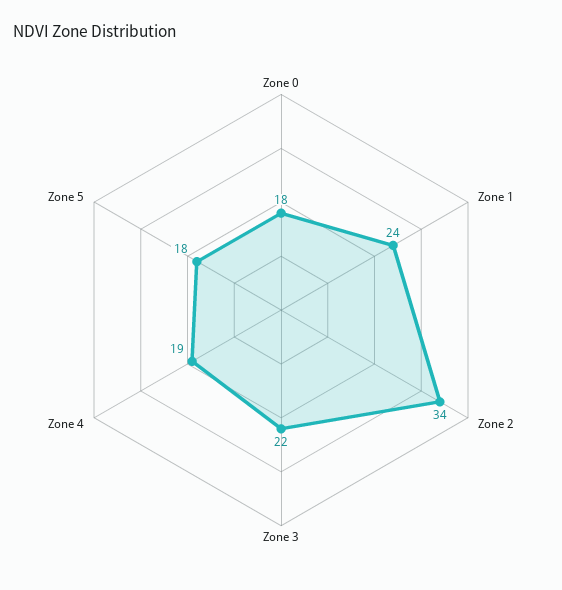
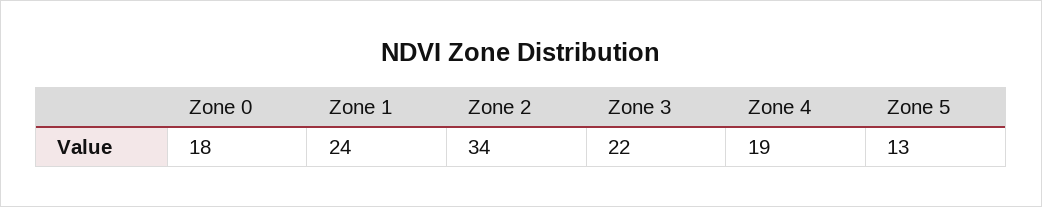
  {
    "Zone 0": 18,
    "Zone 1": 24,
    "Zone 2": 34,
    "Zone 3": 22,
    "Zone 4": 19,
-   "Zone 5": 18
+   "Zone 5": 13
  }

